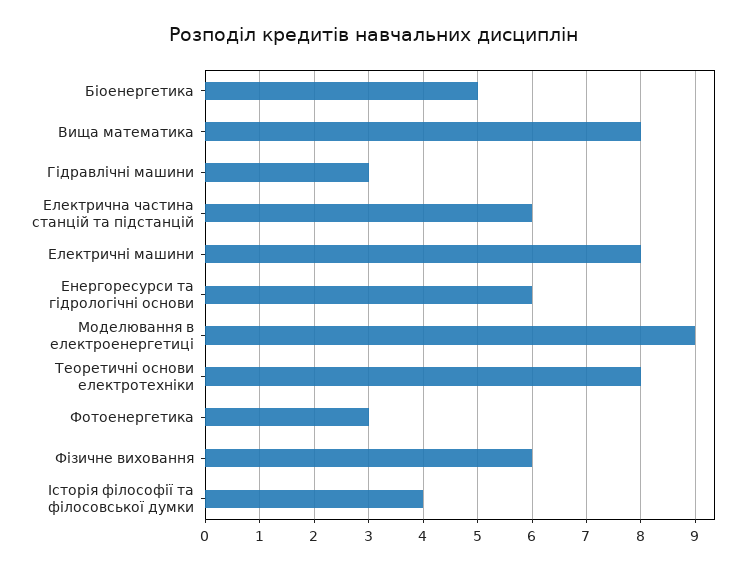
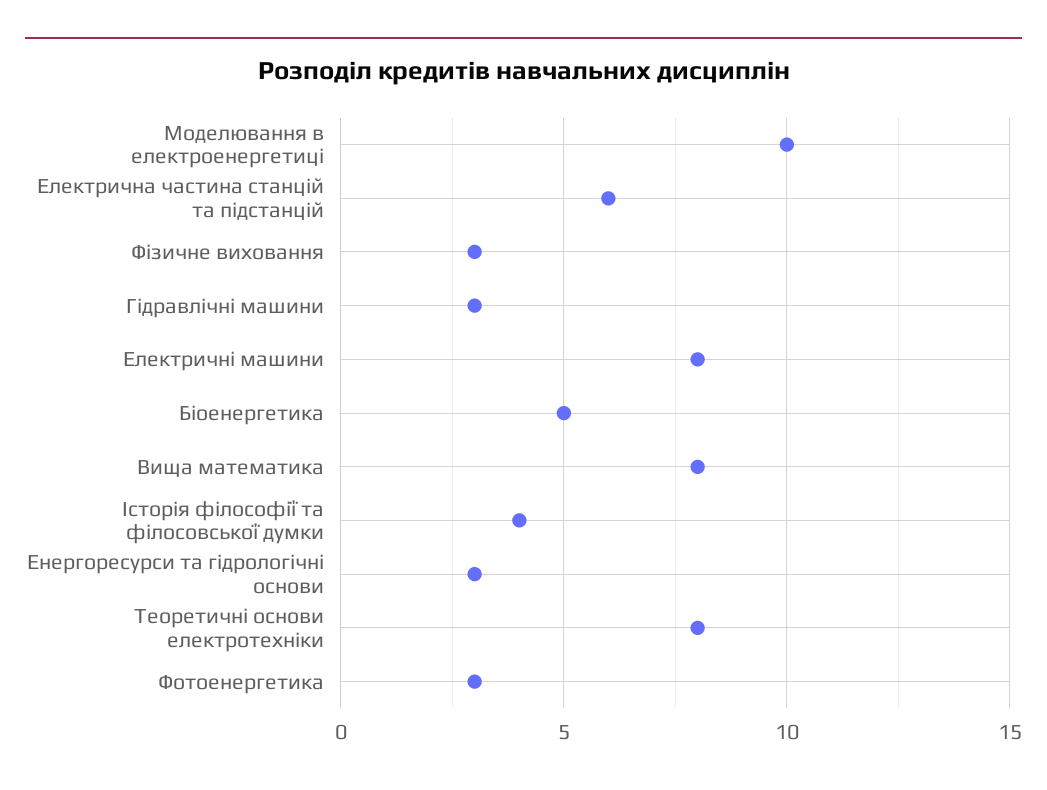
  {
    "Біоенергетика": 5,
    "Вища математика": 8,
    "Гідравлічні машини": 3,
    "Електрична частина станцій та підстанцій": 6,
    "Електричні машини": 8,
-   "Енергоресурси та гідрологічні основи": 6,
+   "Енергоресурси та гідрологічні основи": 3,
-   "Моделювання в електроенергетиці": 9,
+   "Моделювання в електроенергетиці": 10,
    "Теоретичні основи електротехніки": 8,
    "Фотоенергетика": 3,
-   "Фізичне виховання": 6,
+   "Фізичне виховання": 3,
    "Історія філософії та філосовської думки": 4
  }

